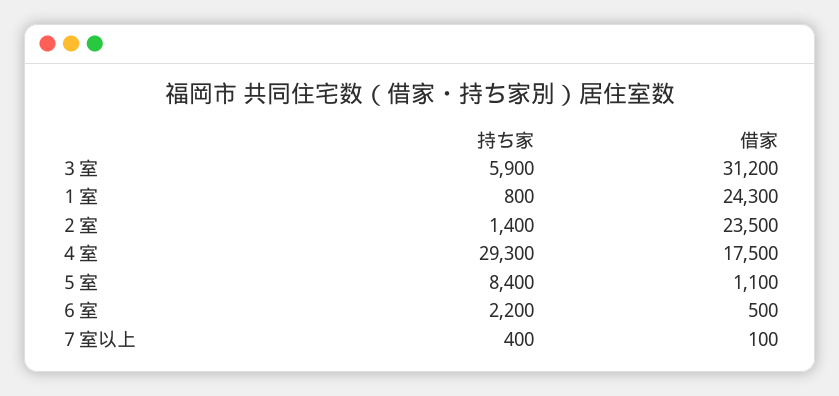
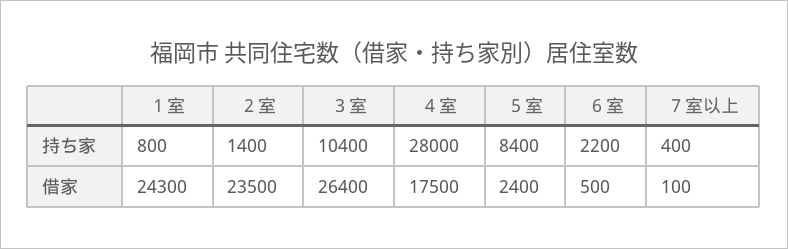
  {
    "持ち家": {
-     "３室": 5900,
+     "３室": 10400,
      "１室": 800,
      "２室": 1400,
-     "４室": 29300,
+     "４室": 28000,
      "５室": 8400,
      "６室": 2200,
      "７室以上": 400
    },
    "借家": {
-     "３室": 31200,
+     "３室": 26400,
      "１室": 24300,
      "２室": 23500,
      "４室": 17500,
-     "５室": 1100,
+     "５室": 2400,
      "６室": 500,
      "７室以上": 100
    }
  }

